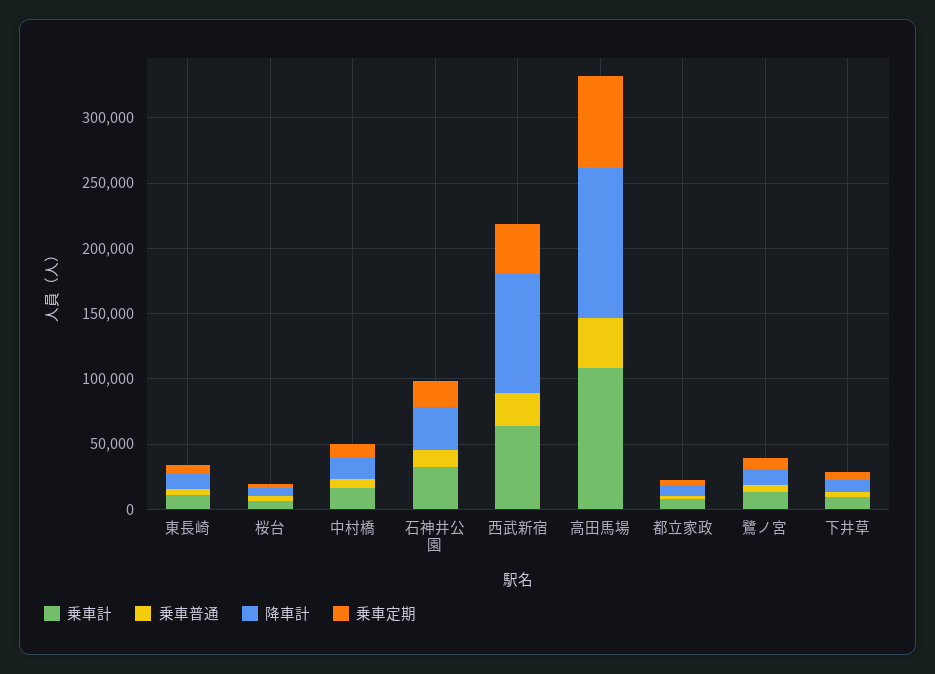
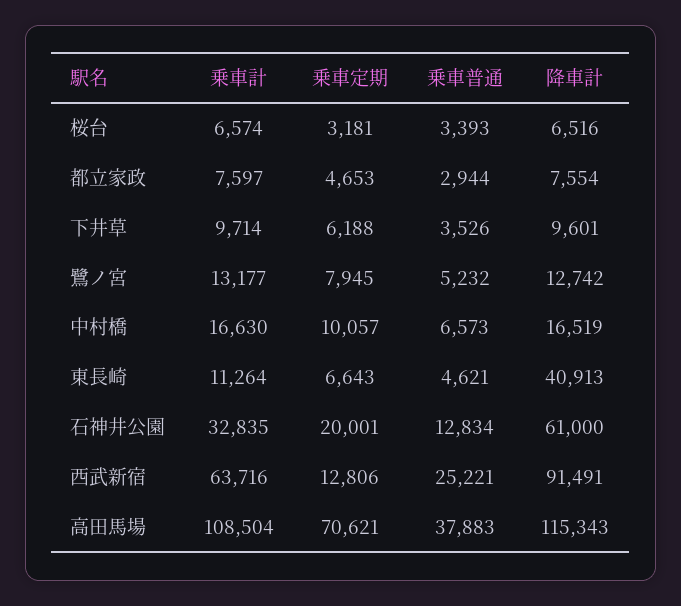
  {
    "乗車計": {
      "東長崎": 11264,
      "桜台": 6574,
      "中村橋": 16630,
      "石神井公園": 32835,
      "西武新宿": 63716,
      "高田馬場": 108504,
      "都立家政": 7597,
      "鷺ノ宮": 13177,
      "下井草": 9714
    },
    "乗車普通": {
      "東長崎": 4621,
      "桜台": 3393,
      "中村橋": 6573,
      "石神井公園": 12834,
      "西武新宿": 25221,
      "高田馬場": 37883,
      "都立家政": 2944,
      "鷺ノ宮": 5232,
      "下井草": 3526
    },
    "降車計": {
-     "東長崎": 10000,
+     "東長崎": 40913,
      "桜台": 6516,
      "中村橋": 16519,
-     "石神井公園": 30000,
+     "石神井公園": 61000,
      "西武新宿": 91491,
      "高田馬場": 115343,
      "都立家政": 7554,
      "鷺ノ宮": 12742,
      "下井草": 9601
    },
    "乗車定期": {
      "東長崎": 6643,
      "桜台": 3181,
      "中村橋": 10057,
      "石神井公園": 20001,
-     "西武新宿": 40000,
+     "西武新宿": 12806,
      "高田馬場": 70621,
      "都立家政": 4653,
      "鷺ノ宮": 7945,
      "下井草": 6188
    }
  }

